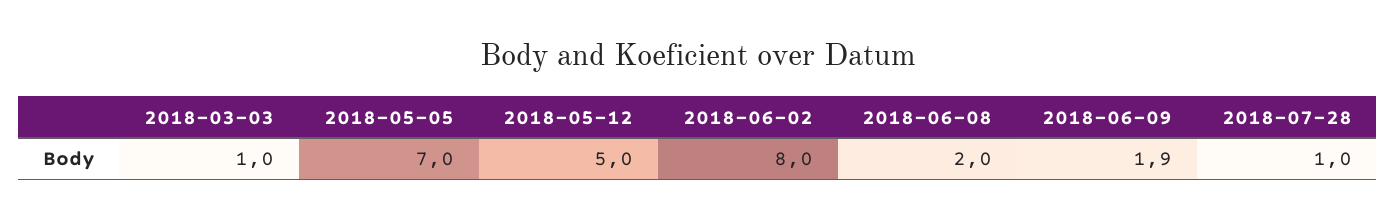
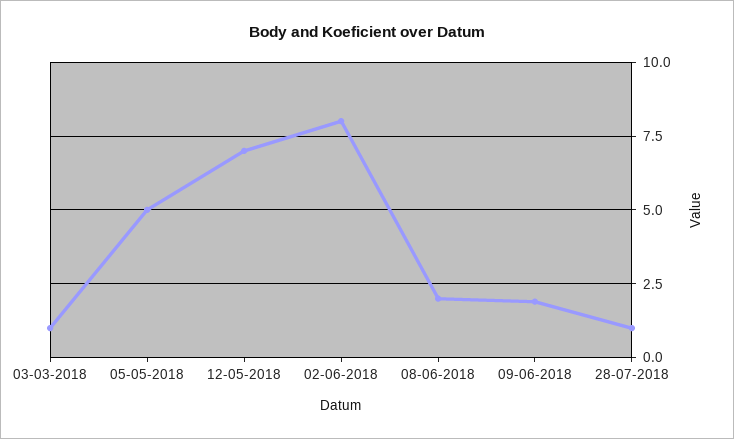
  {
    "2018-03-03": 1,
-   "2018-05-05": 7,
+   "2018-05-05": 5,
-   "2018-05-12": 5,
+   "2018-05-12": 7,
    "2018-06-02": 8,
    "2018-06-08": 2,
    "2018-06-09": 1.9,
    "2018-07-28": 1
  }

